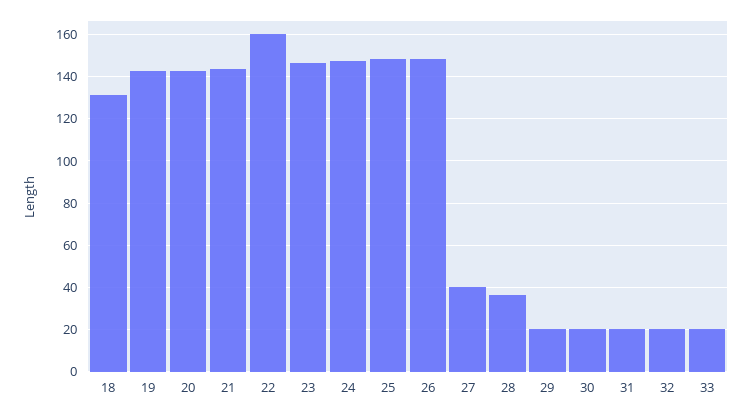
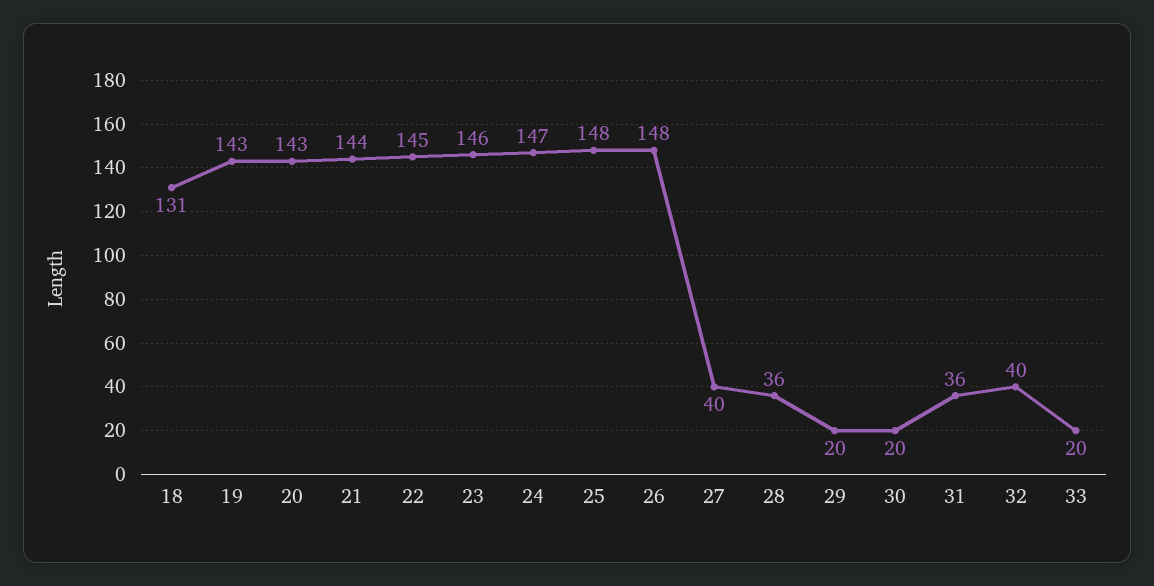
  {
    "18": 131,
    "19": 143,
    "20": 143,
    "21": 144,
-   "22": 160,
+   "22": 145,
    "23": 146,
    "24": 147,
    "25": 148,
    "26": 148,
    "27": 40,
    "28": 36,
    "29": 20,
    "30": 20,
-   "31": 20,
+   "31": 36,
-   "32": 20,
+   "32": 40,
    "33": 20
  }

